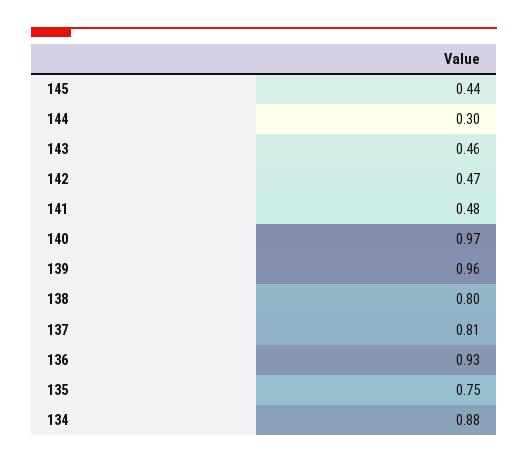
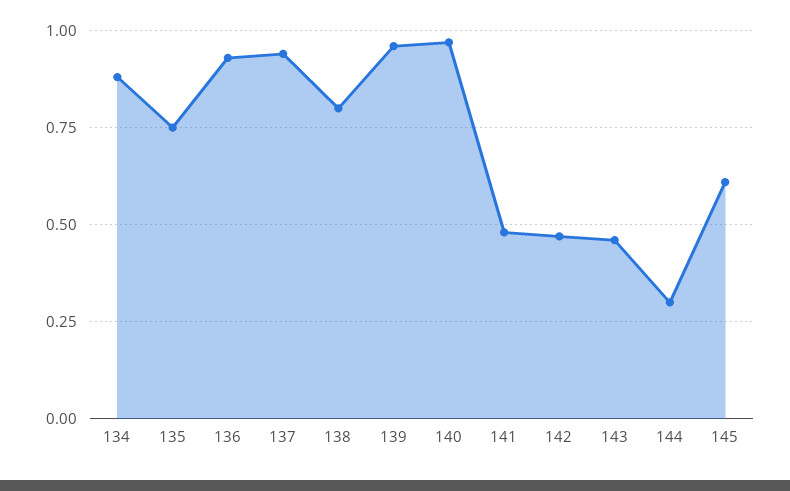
  {
-   "145": 0.44,
+   "145": 0.6,
    "144": 0.3,
    "143": 0.46,
    "142": 0.47,
    "141": 0.48,
    "140": 0.97,
    "139": 0.96,
    "138": 0.8,
-   "137": 0.81,
+   "137": 0.95,
    "136": 0.93,
    "135": 0.75,
    "134": 0.88
  }

